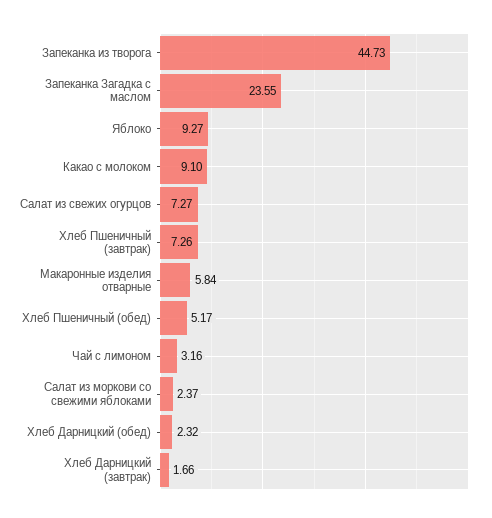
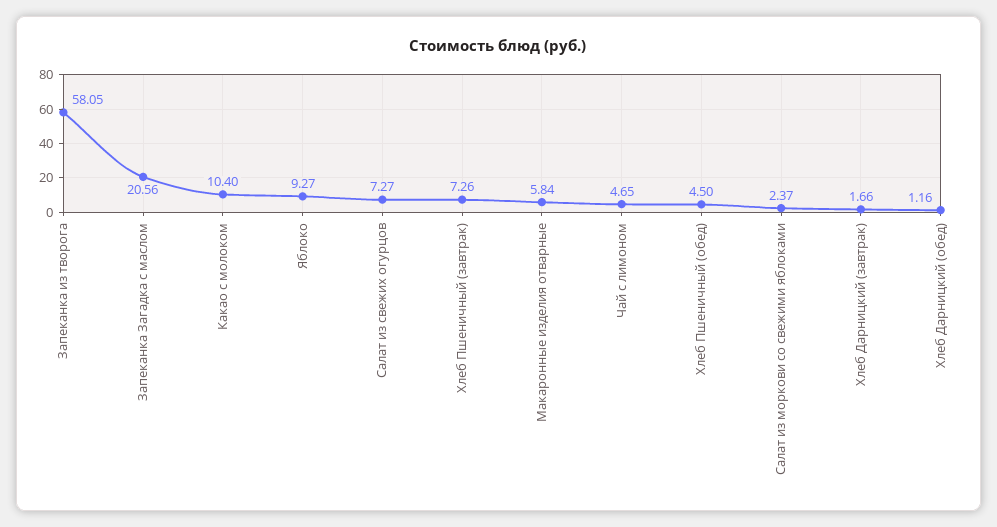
  {
-   "Запеканка из творога": 44.73,
+   "Запеканка из творога": 58.05,
-   "Запеканка Загадка с маслом": 23.55,
+   "Запеканка Загадка с маслом": 20.56,
    "Яблоко": 9.27,
-   "Какао с молоком": 9.1,
+   "Какао с молоком": 10.4,
    "Салат из свежих огурцов": 7.27,
    "Хлеб Пшеничный (завтрак)": 7.26,
    "Макаронные изделия отварные": 5.84,
-   "Хлеб Пшеничный (обед)": 5.17,
+   "Хлеб Пшеничный (обед)": 4.5,
-   "Чай с лимоном": 3.16,
+   "Чай с лимоном": 4.65,
    "Салат из моркови со свежими яблоками": 2.37,
-   "Хлеб Дарницкий (обед)": 2.32,
+   "Хлеб Дарницкий (обед)": 1.16,
    "Хлеб Дарницкий (завтрак)": 1.66
  }

